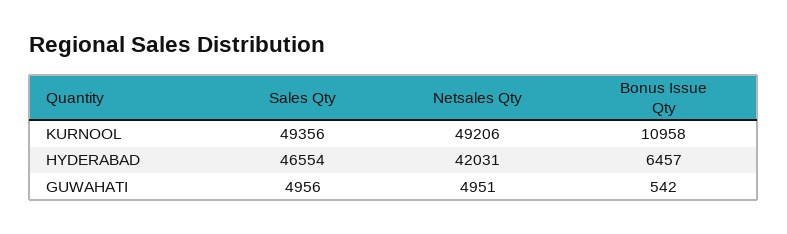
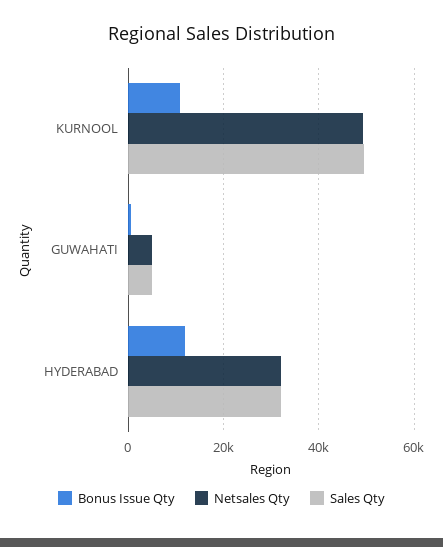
  {
    "Sales Qty": {
      "KURNOOL": 49356,
-     "HYDERABAD": 46554,
+     "HYDERABAD": 32000,
      "GUWAHATI": 4956
    },
    "Netsales Qty": {
      "KURNOOL": 49206,
-     "HYDERABAD": 42031,
+     "HYDERABAD": 32000,
      "GUWAHATI": 4951
    },
    "Bonus Issue Qty": {
      "KURNOOL": 10958,
-     "HYDERABAD": 6457,
+     "HYDERABAD": 12000,
      "GUWAHATI": 542
    }
  }

